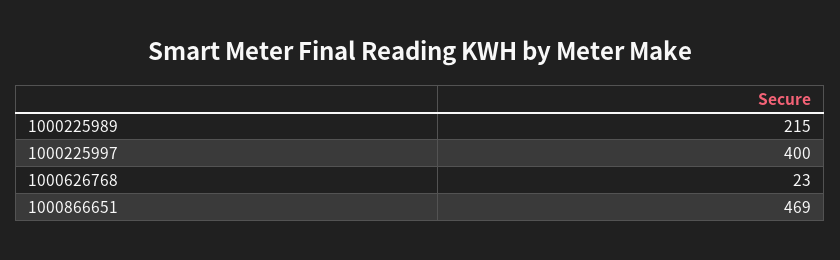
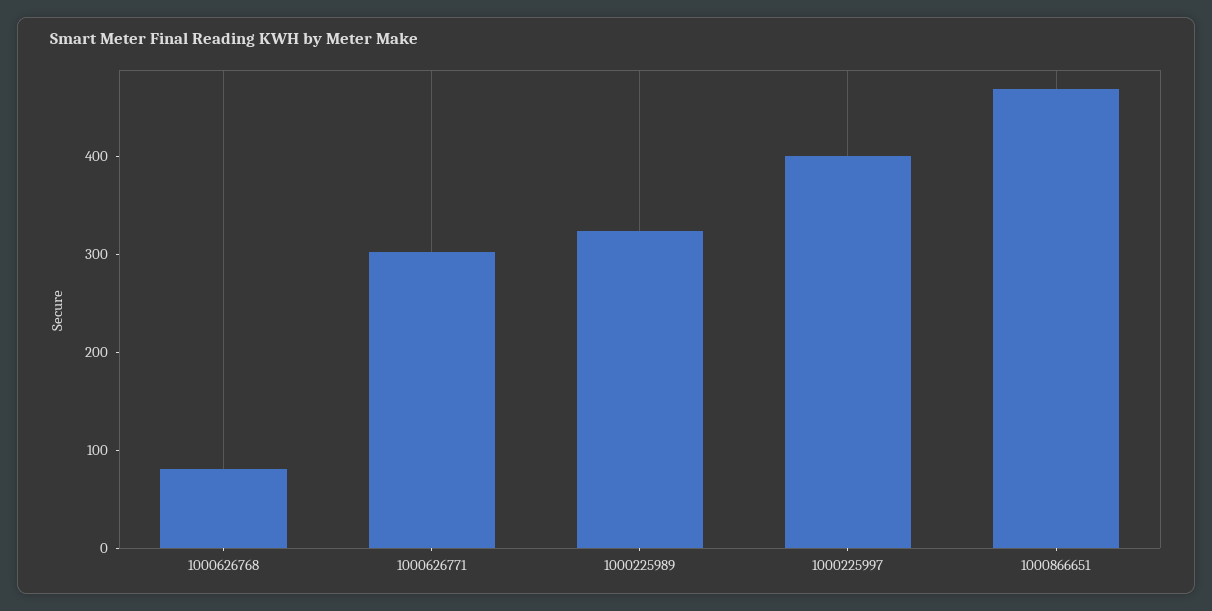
  {
-   "1000225989": 215,
+   "1000225989": 320,
    "1000225997": 400,
-   "1000626768": 23,
+   "1000626768": 80,
-   "1000866651": 469
+   "1000866651": 469,
+   "1000626771": 300
  }

